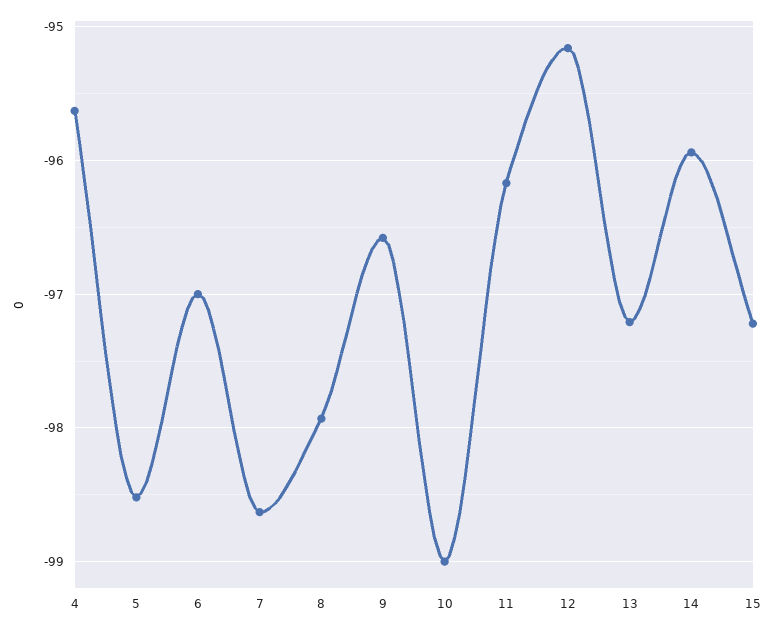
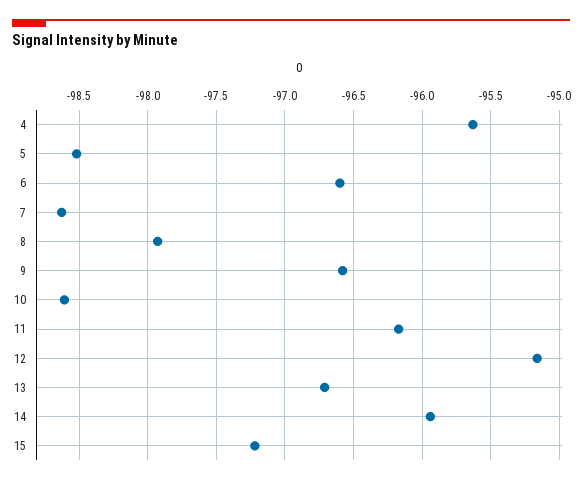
  {
    "4": -95.65,
    "5": -98.5,
-   "6": -97,
+   "6": -96.6,
    "7": -98.65,
    "8": -97.95,
    "9": -96.6,
-   "10": -99,
+   "10": -98.6,
    "11": -96.15,
    "12": -95.15,
-   "13": -97.2,
+   "13": -96.7,
    "14": -95.95,
    "15": -97.2
  }

